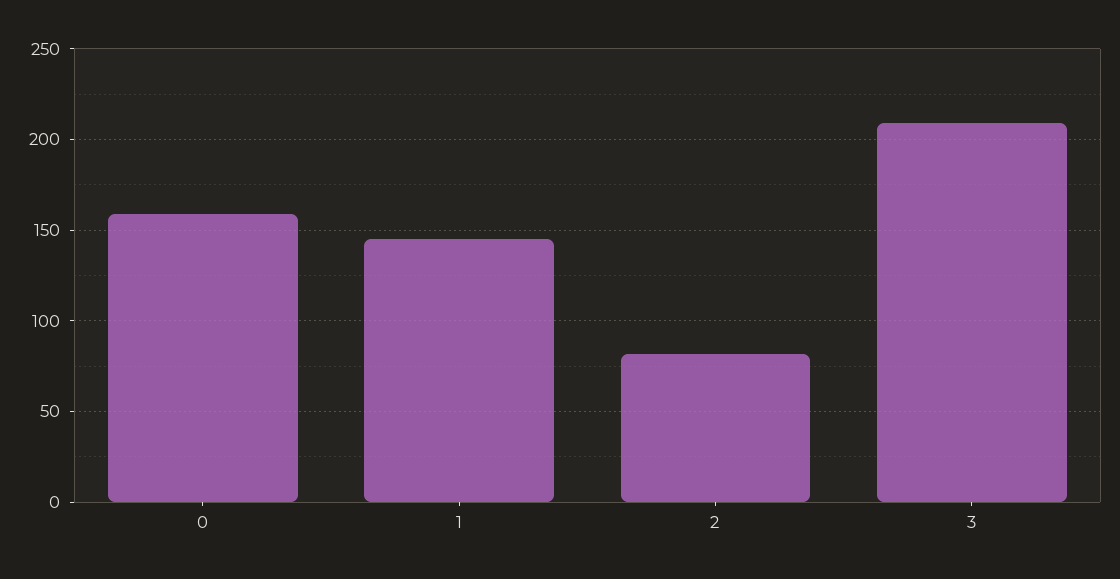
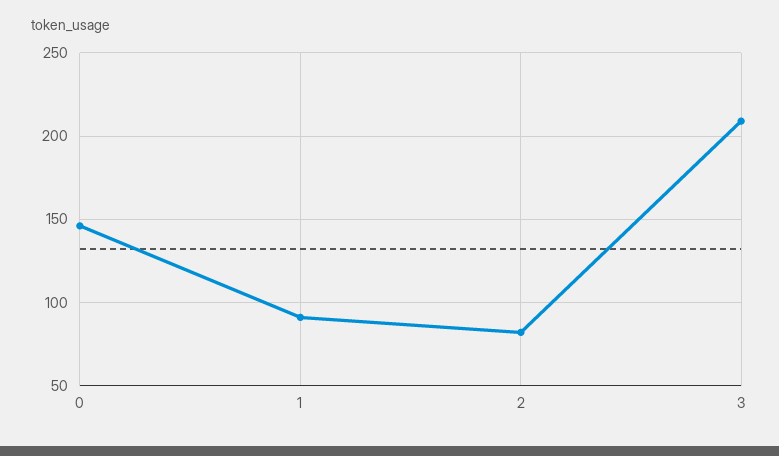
  {
-   "0": 160,
+   "0": 145,
-   "1": 145,
+   "1": 90,
    "2": 80,
    "3": 210
  }

